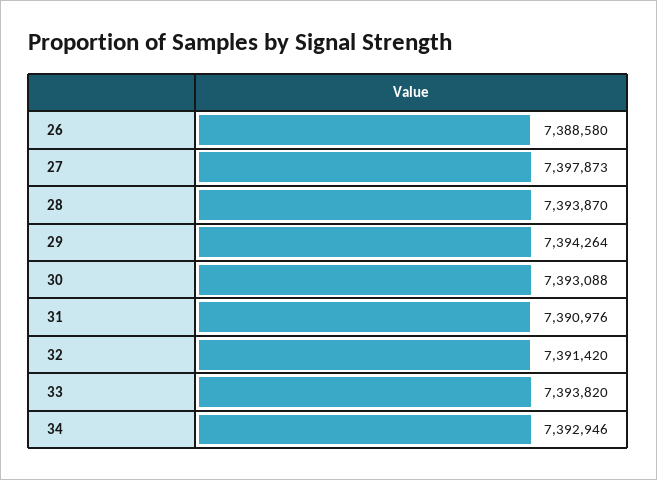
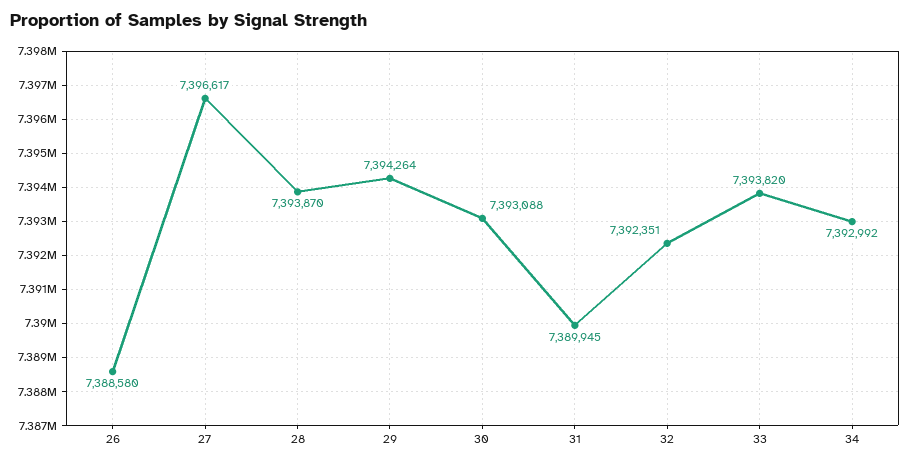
  {
    "26": 7388580,
-   "27": 7397873,
+   "27": 7396617,
    "28": 7393870,
    "29": 7394264,
    "30": 7393088,
-   "31": 7390976,
+   "31": 7389945,
-   "32": 7391420,
+   "32": 7392351,
    "33": 7393820,
-   "34": 7392946
+   "34": 7392992
  }

